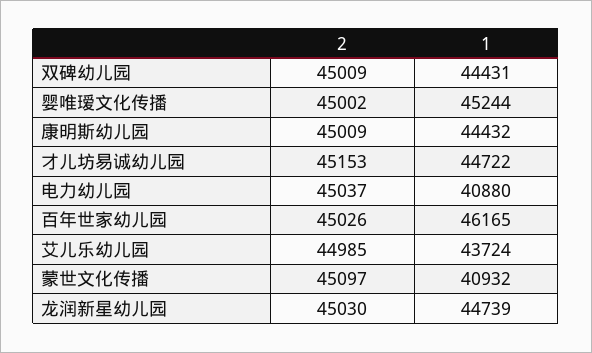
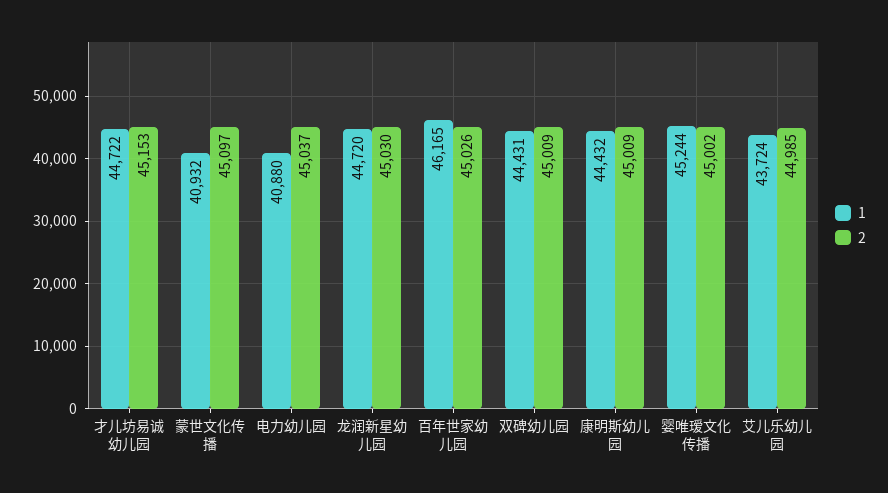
  {
    "2": {
      "双碑幼儿园": 45009,
      "婴唯瑷文化传播": 45002,
      "康明斯幼儿园": 45009,
      "才儿坊易诚幼儿园": 45153,
      "电力幼儿园": 45037,
      "百年世家幼儿园": 45026,
      "艾儿乐幼儿园": 44985,
      "蒙世文化传播": 45097,
      "龙润新星幼儿园": 45030
    },
    "1": {
      "双碑幼儿园": 44431,
      "婴唯瑷文化传播": 45244,
      "康明斯幼儿园": 44432,
      "才儿坊易诚幼儿园": 44722,
      "电力幼儿园": 40880,
      "百年世家幼儿园": 46165,
      "艾儿乐幼儿园": 43724,
      "蒙世文化传播": 40932,
-     "龙润新星幼儿园": 44739
+     "龙润新星幼儿园": 44720
    }
  }

